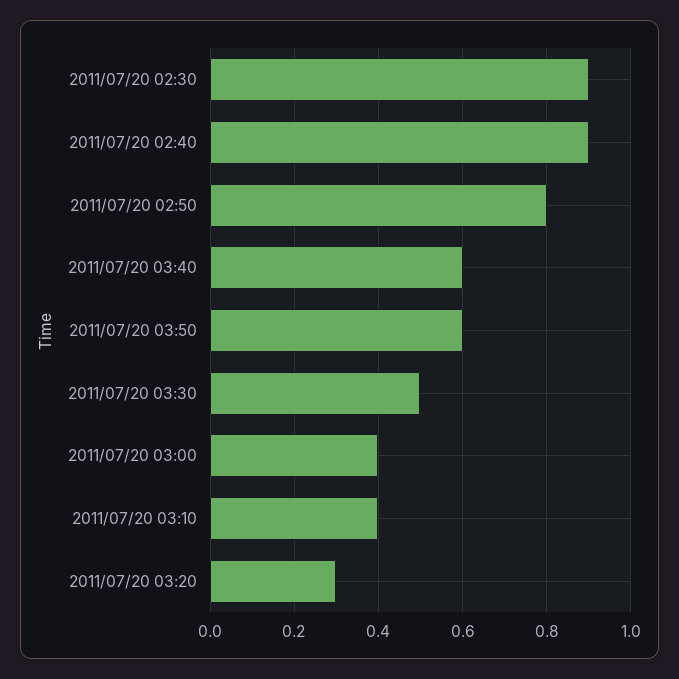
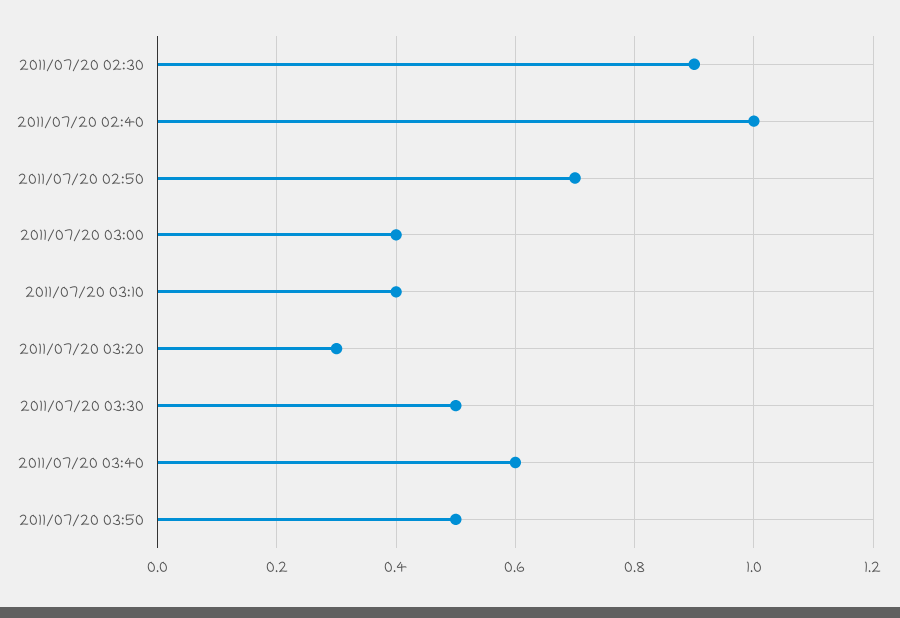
  {
    "2011/07/20 02:30": 0.9,
-   "2011/07/20 02:40": 0.9,
+   "2011/07/20 02:40": 1,
-   "2011/07/20 02:50": 0.8,
+   "2011/07/20 02:50": 0.7,
    "2011/07/20 03:40": 0.6,
-   "2011/07/20 03:50": 0.6,
+   "2011/07/20 03:50": 0.5,
    "2011/07/20 03:30": 0.5,
    "2011/07/20 03:00": 0.4,
    "2011/07/20 03:10": 0.4,
    "2011/07/20 03:20": 0.3
  }

